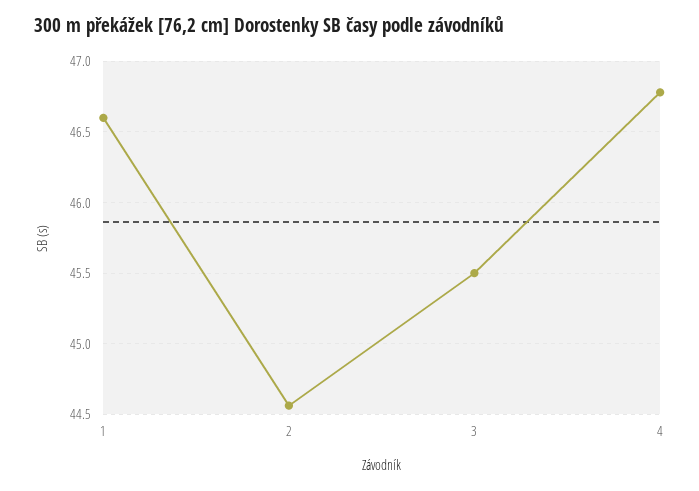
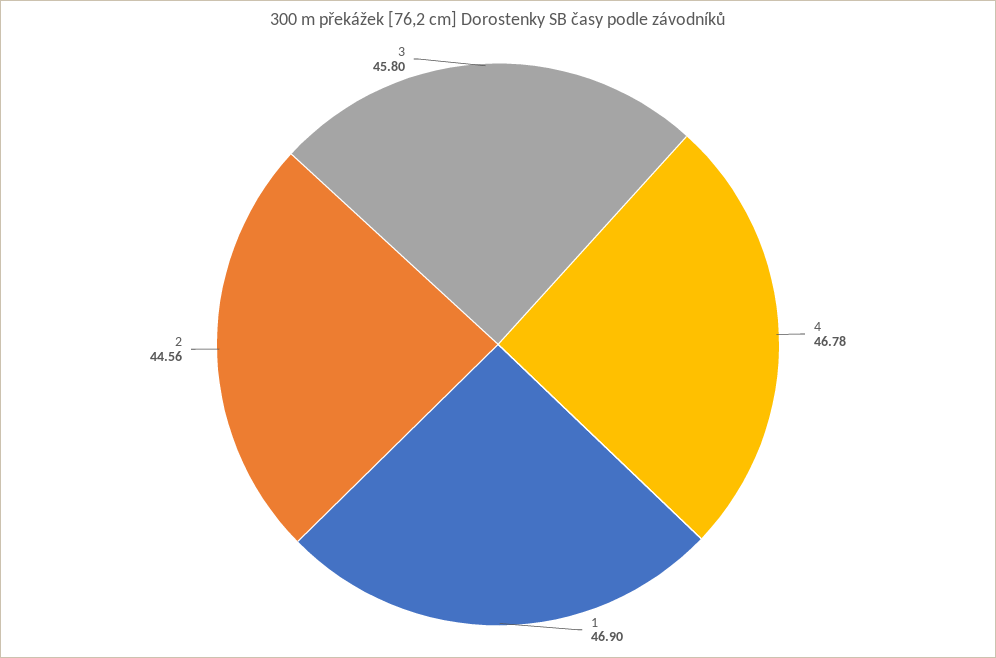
  {
-   "1": 46.6,
+   "1": 46.9,
    "2": 44.56,
-   "3": 45.5,
+   "3": 45.8,
    "4": 46.78
  }

